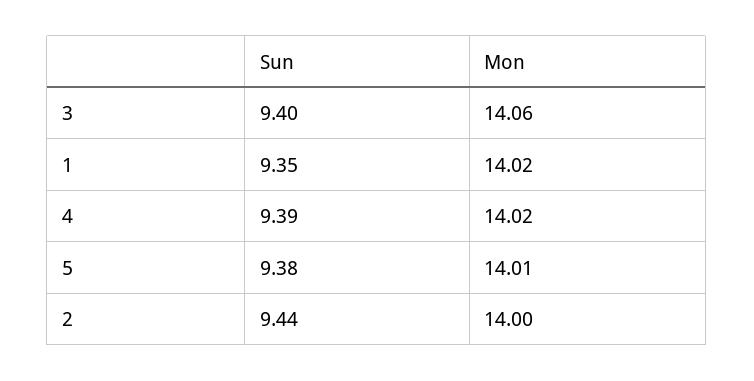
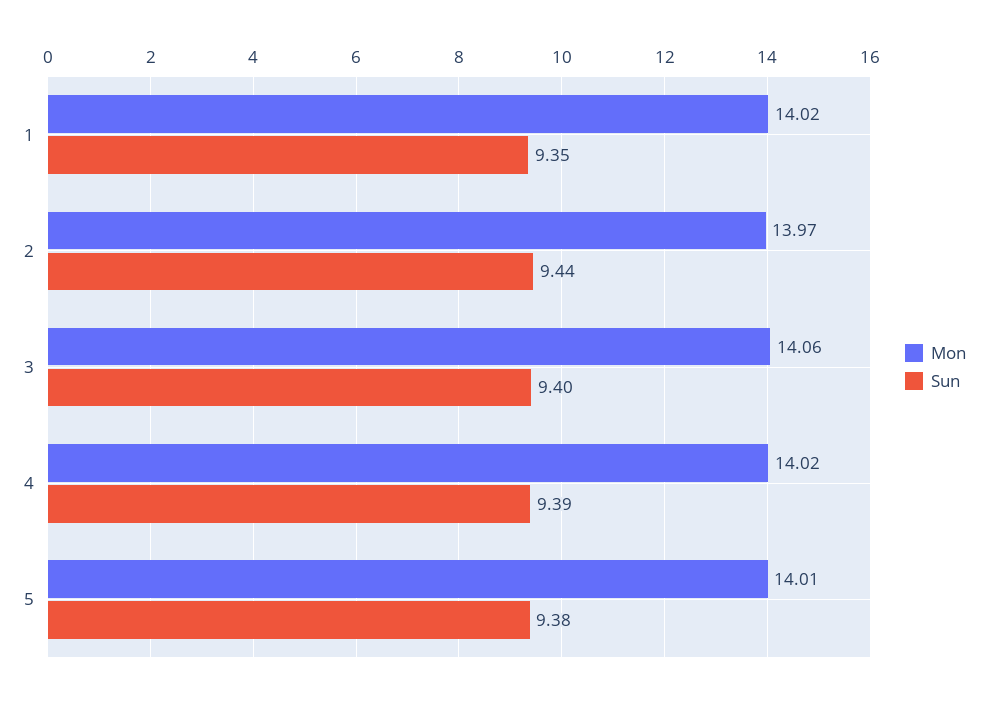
  {
    "Sun": {
      "3": 9.4,
      "1": 9.35,
      "4": 9.39,
      "5": 9.38,
      "2": 9.44
    },
    "Mon": {
      "3": 14.06,
      "1": 14.02,
      "4": 14.02,
      "5": 14.01,
-     "2": 14
+     "2": 13.97
    }
  }

